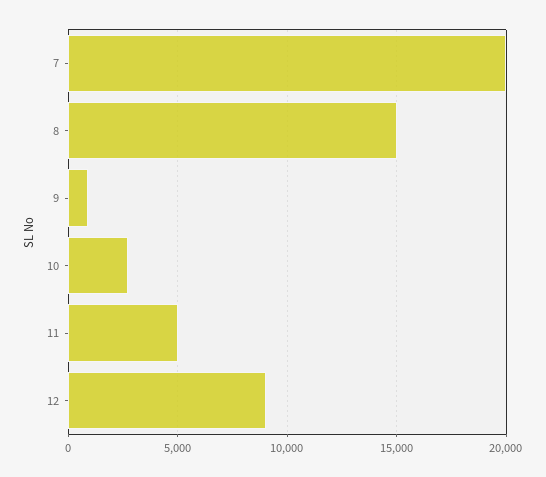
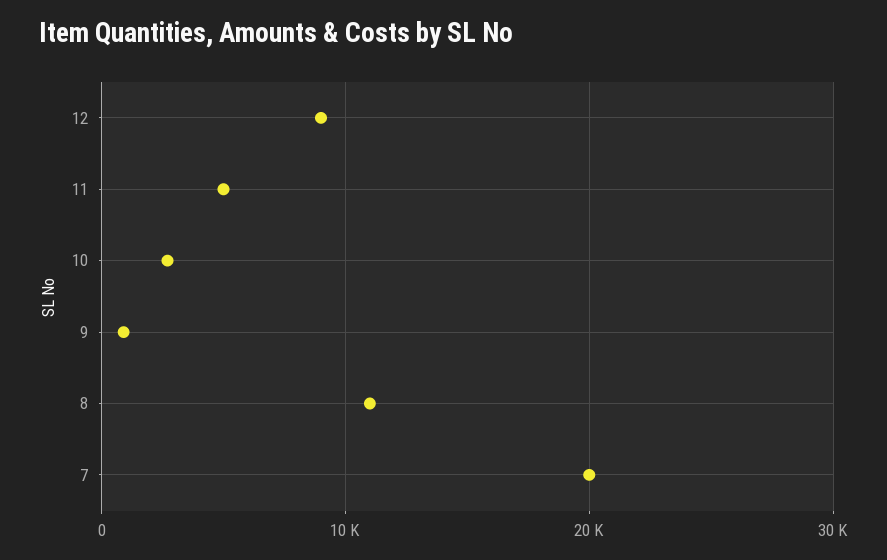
  {
    "7": 20000,
-   "8": 15000,
+   "8": 11000,
    "9": 1000,
    "10": 2500,
    "11": 5000,
    "12": 9000
  }

